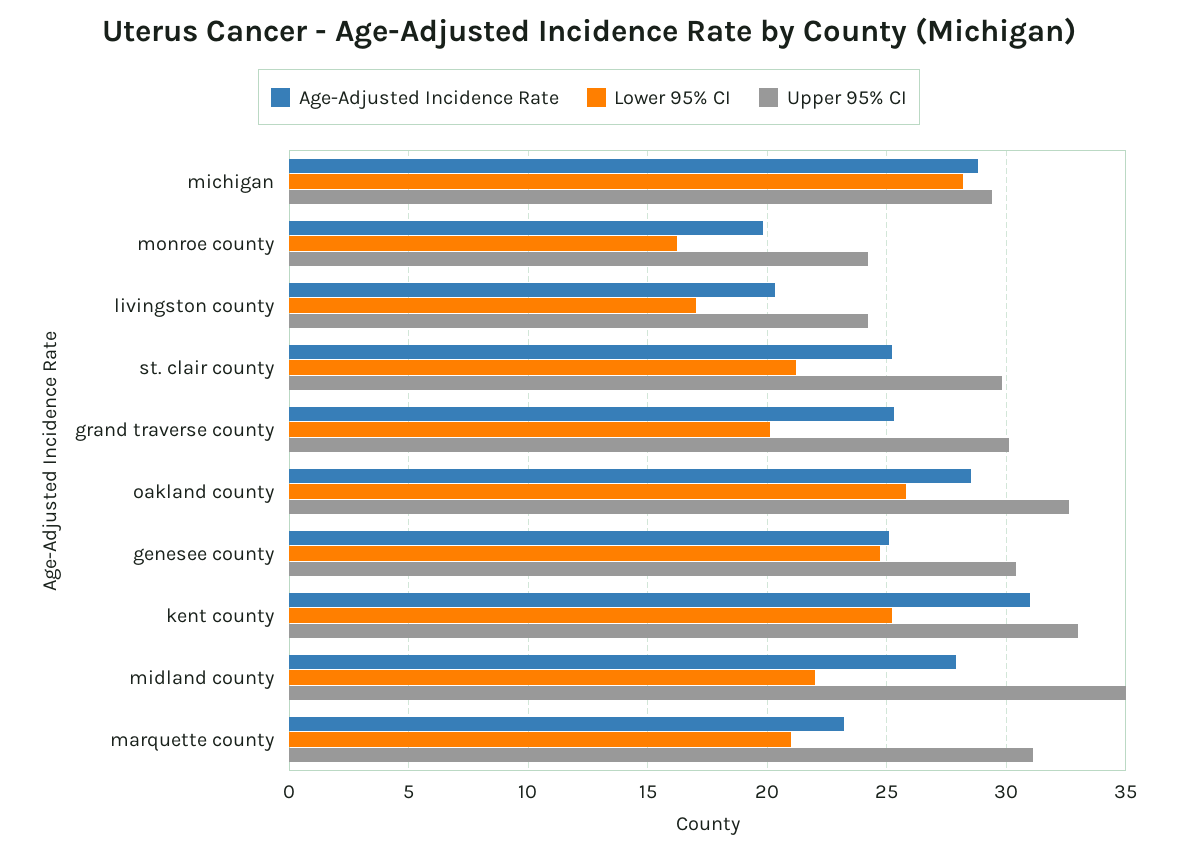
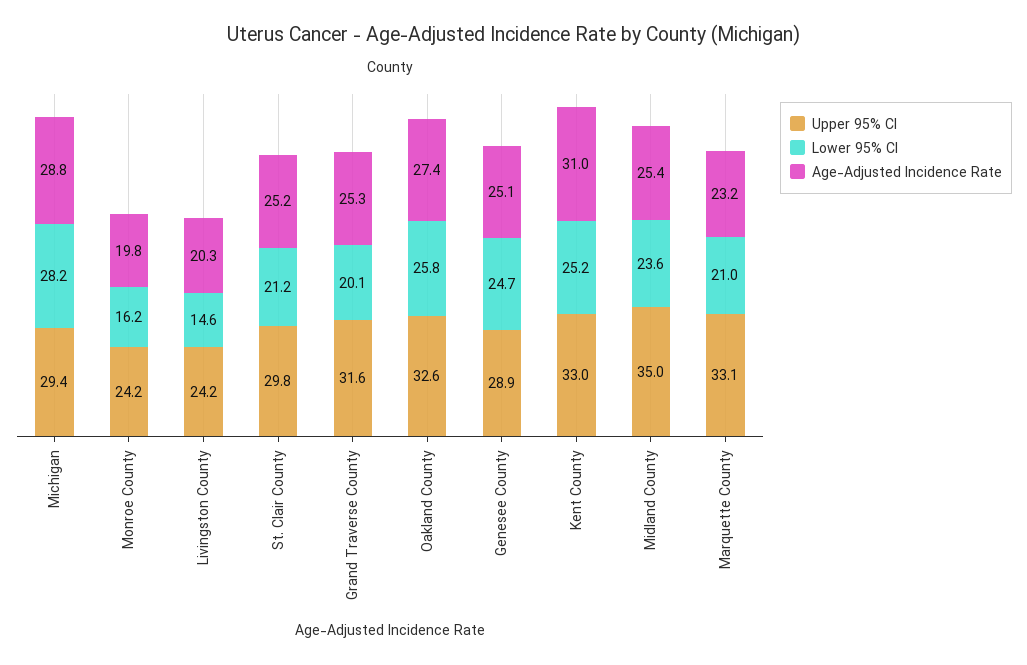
  {
    "Age-Adjusted Incidence Rate": {
      "michigan": 28.8,
      "monroe county": 19.8,
      "livingston county": 20.3,
      "st. clair county": 25.2,
      "grand traverse county": 25.3,
-     "oakland county": 28.5,
+     "oakland county": 27.4,
      "genesee county": 25.1,
      "kent county": 31,
-     "midland county": 28,
+     "midland county": 25.4,
      "marquette county": 23.2
    },
    "Lower 95% CI": {
      "michigan": 28.2,
      "monroe county": 16.2,
-     "livingston county": 17,
+     "livingston county": 14.6,
      "st. clair county": 21.2,
      "grand traverse county": 20.1,
      "oakland county": 25.8,
      "genesee county": 24.7,
      "kent county": 25.2,
-     "midland county": 22,
+     "midland county": 23.6,
      "marquette county": 21
    },
    "Upper 95% CI": {
      "michigan": 29.4,
      "monroe county": 24.2,
      "livingston county": 24.2,
      "st. clair county": 29.8,
-     "grand traverse county": 30,
+     "grand traverse county": 31.6,
      "oakland county": 32.6,
-     "genesee county": 30.5,
+     "genesee county": 28.9,
      "kent county": 33,
      "midland county": 35,
-     "marquette county": 31
+     "marquette county": 33.1
    }
  }

